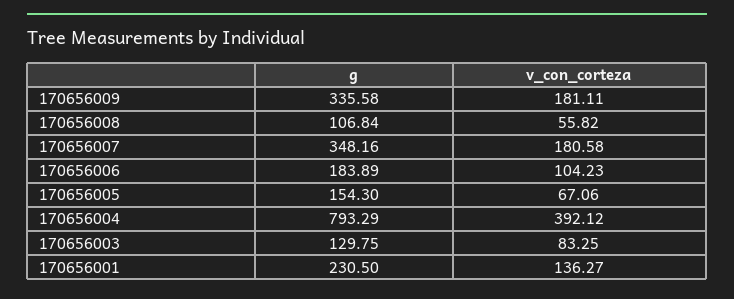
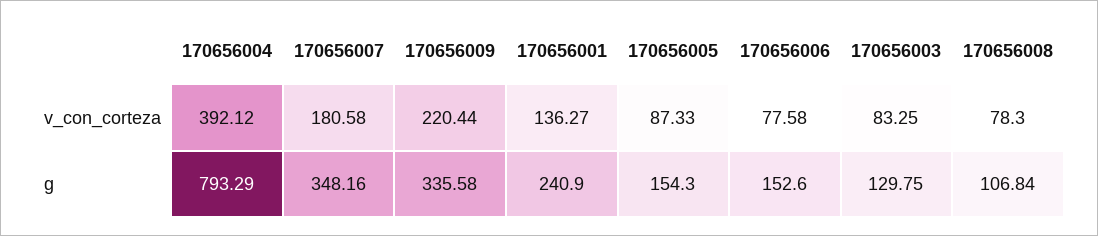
  {
    "g": {
      "170656009": 335.58,
      "170656008": 106.84,
      "170656007": 348.16,
-     "170656006": 183.89,
+     "170656006": 152.6,
      "170656005": 154.3,
      "170656004": 793.29,
      "170656003": 129.75,
-     "170656001": 230.5
+     "170656001": 240.9
    },
    "v_con_corteza": {
-     "170656009": 181.11,
+     "170656009": 220.44,
-     "170656008": 55.82,
+     "170656008": 78.3,
      "170656007": 180.58,
-     "170656006": 104.23,
+     "170656006": 77.58,
-     "170656005": 67.06,
+     "170656005": 87.33,
      "170656004": 392.12,
      "170656003": 83.25,
      "170656001": 136.27
    }
  }

